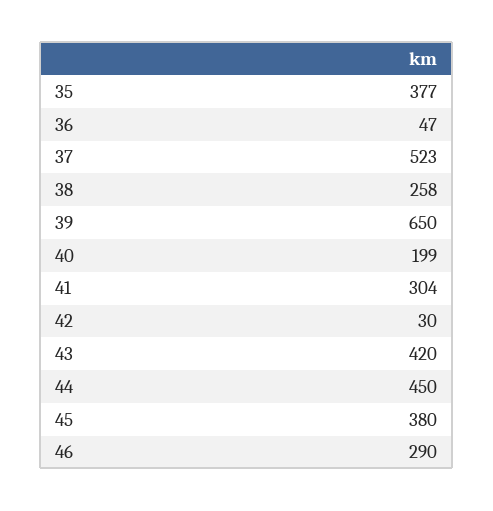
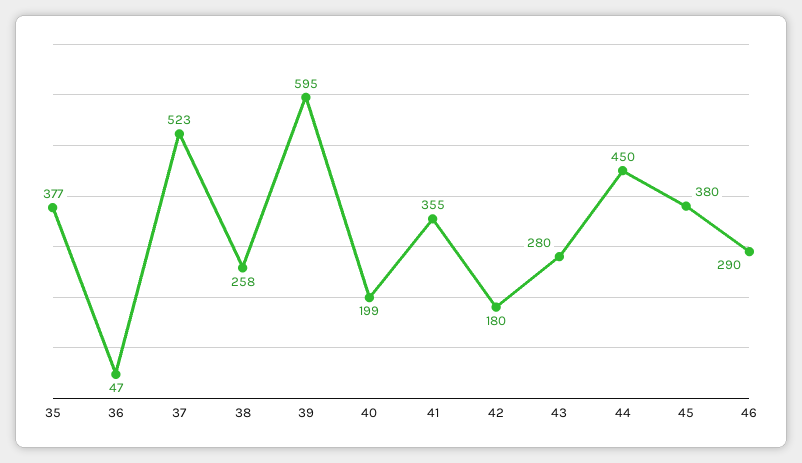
  {
    "35": 377,
    "36": 47,
    "37": 523,
    "38": 258,
-   "39": 650,
+   "39": 595,
    "40": 199,
-   "41": 304,
+   "41": 355,
-   "42": 30,
+   "42": 180,
-   "43": 420,
+   "43": 280,
    "44": 450,
    "45": 380,
    "46": 290
  }

